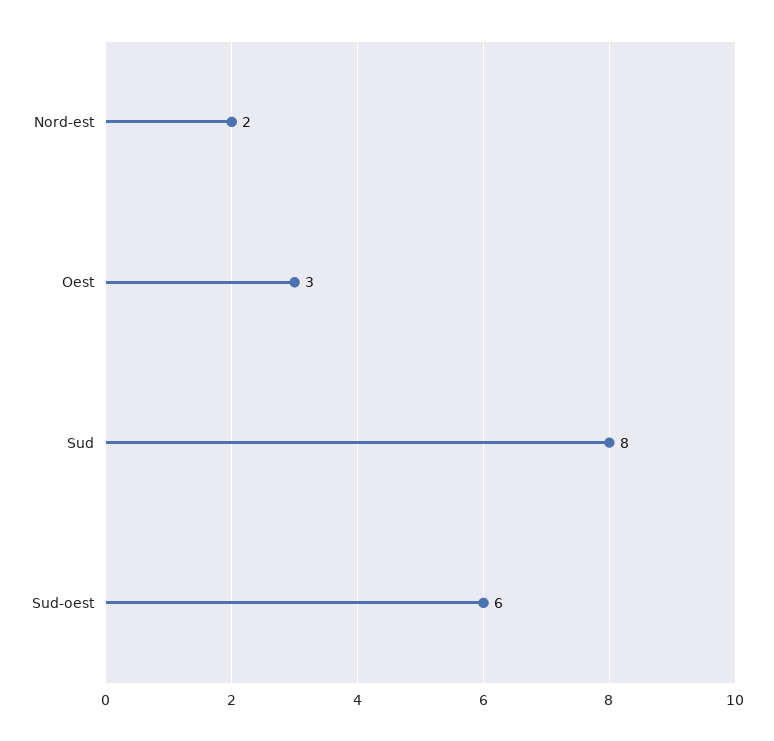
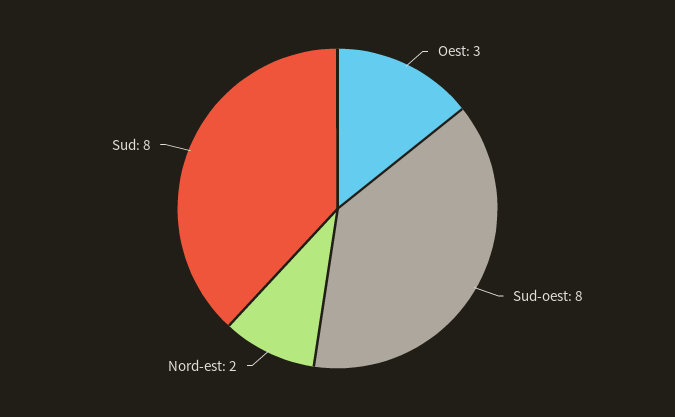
  {
    "Nord-est": 2,
    "Oest": 3,
    "Sud": 8,
-   "Sud-oest": 6
+   "Sud-oest": 8
  }

